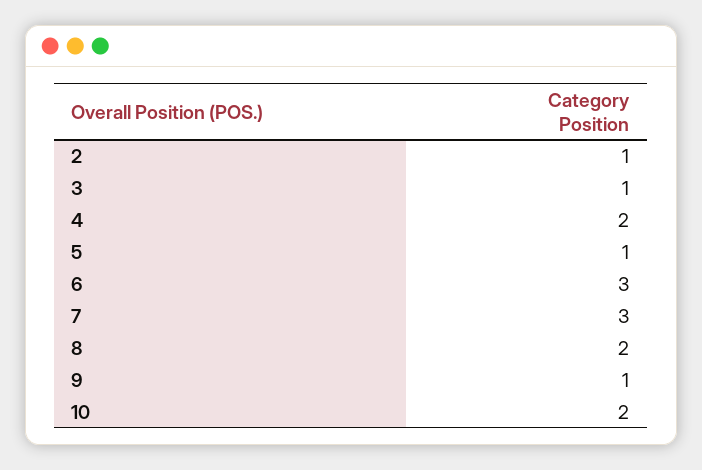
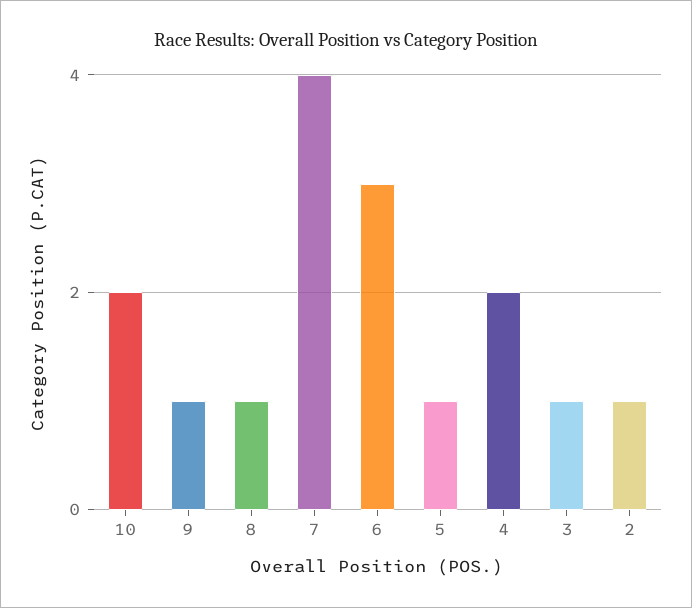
  {
    "2": 1,
    "3": 1,
    "4": 2,
    "5": 1,
    "6": 3,
-   "7": 3,
+   "7": 4,
-   "8": 2,
+   "8": 1,
    "9": 1,
    "10": 2
  }

